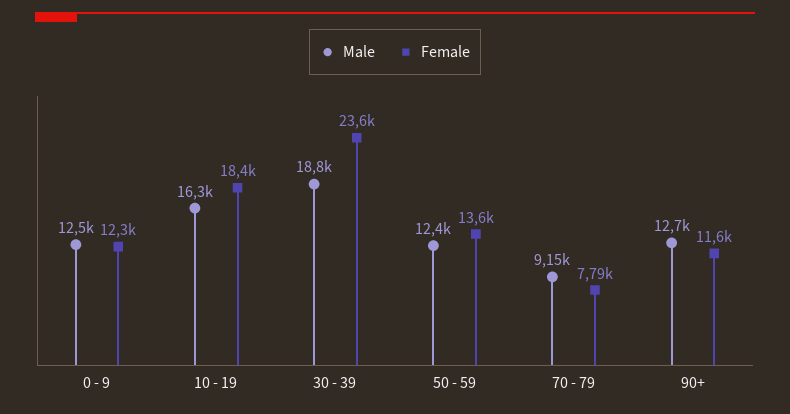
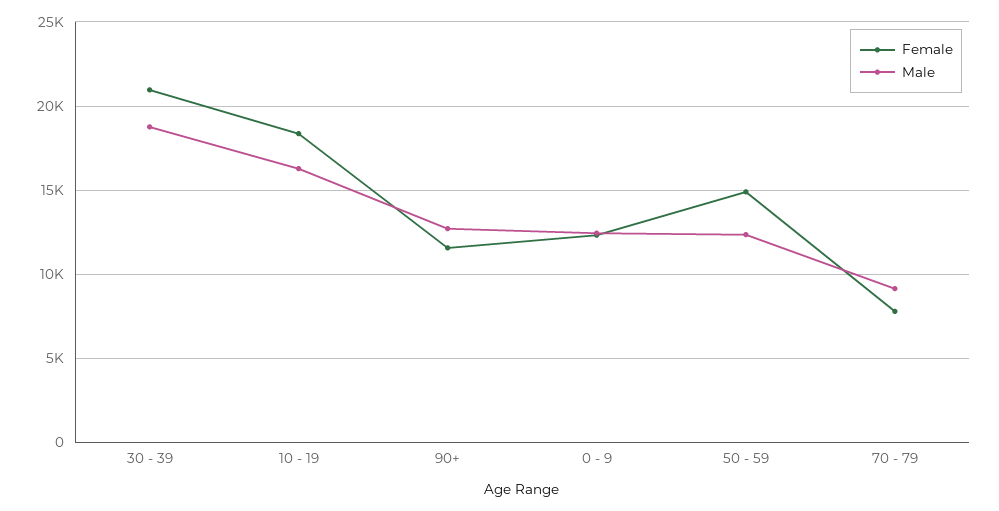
  {
    "Male": {
      "0 - 9": 12500,
      "10 - 19": 16300,
      "30 - 39": 18800,
      "50 - 59": 12400,
      "70 - 79": 9150,
      "90+": 12700
    },
    "Female": {
      "0 - 9": 12300,
      "10 - 19": 18400,
-     "30 - 39": 23600,
+     "30 - 39": 21000,
-     "50 - 59": 13600,
+     "50 - 59": 15000,
      "70 - 79": 7790,
      "90+": 11600
    }
  }

